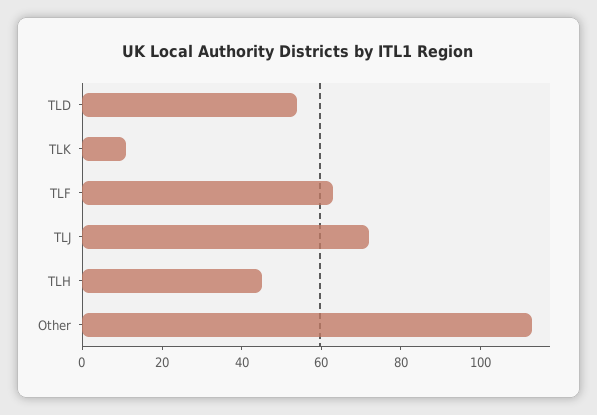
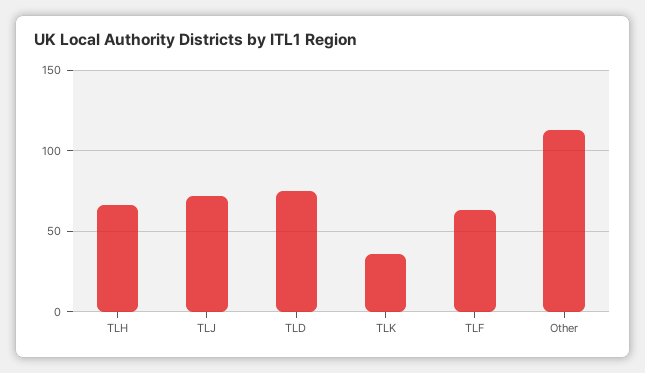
  {
-   "TLD": 55,
+   "TLD": 75,
-   "TLK": 10,
+   "TLK": 35,
    "TLF": 65,
    "TLJ": 70,
-   "TLH": 45,
+   "TLH": 65,
    "Other": 115
  }

